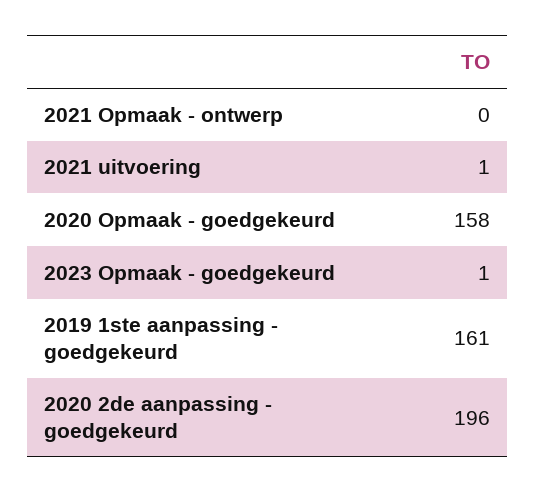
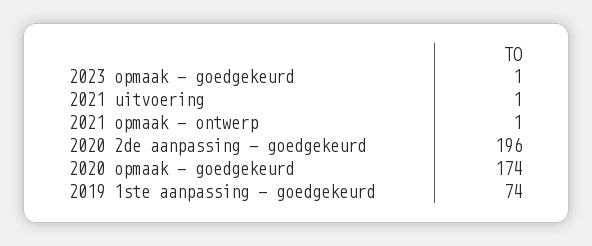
  {
-   "2021 Opmaak - ontwerp": 0,
+   "2021 Opmaak - ontwerp": 1,
    "2021 uitvoering": 1,
-   "2020 Opmaak - goedgekeurd": 158,
+   "2020 Opmaak - goedgekeurd": 174,
    "2023 Opmaak - goedgekeurd": 1,
-   "2019 1ste aanpassing - goedgekeurd": 161,
+   "2019 1ste aanpassing - goedgekeurd": 74,
    "2020 2de aanpassing - goedgekeurd": 196
  }

